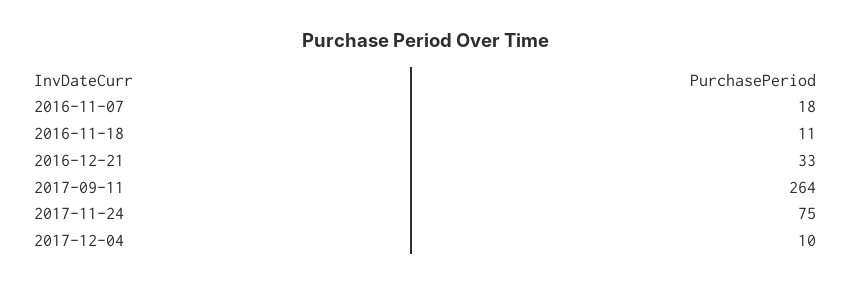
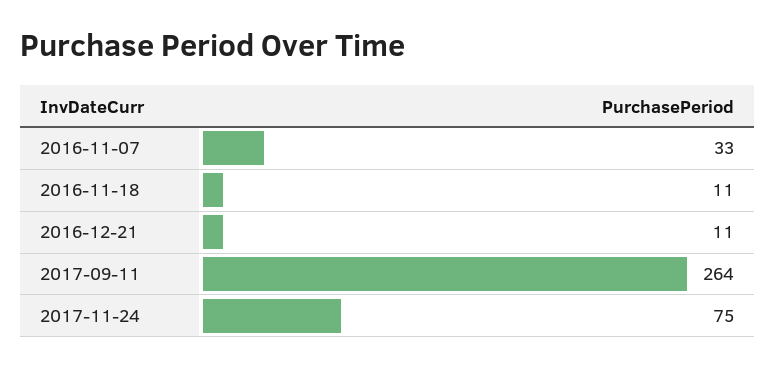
  {
-   "2016-11-07": 18,
+   "2016-11-07": 33,
    "2016-11-18": 11,
-   "2016-12-21": 33,
+   "2016-12-21": 11,
    "2017-09-11": 264,
-   "2017-11-24": 75,
+   "2017-11-24": 75
-   "2017-12-04": 10
  }

